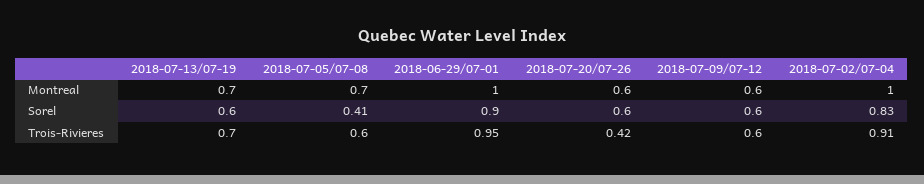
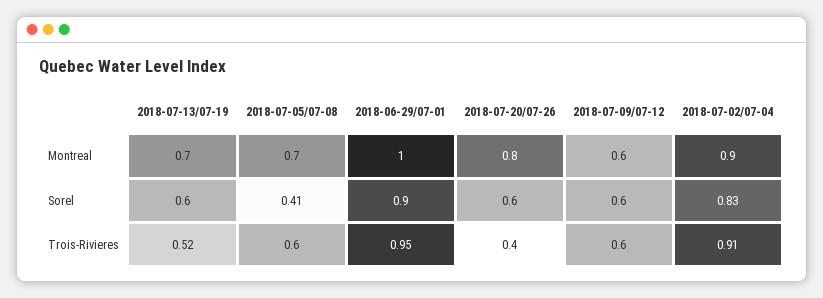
  {
    "2018-07-13/07-19": {
      "Montreal": 0.7,
      "Sorel": 0.6,
-     "Trois-Rivieres": 0.7
+     "Trois-Rivieres": 0.52
    },
    "2018-07-05/07-08": {
      "Montreal": 0.7,
      "Sorel": 0.41,
      "Trois-Rivieres": 0.6
    },
    "2018-06-29/07-01": {
      "Montreal": 1,
      "Sorel": 0.9,
      "Trois-Rivieres": 0.95
    },
    "2018-07-20/07-26": {
-     "Montreal": 0.6,
+     "Montreal": 0.8,
      "Sorel": 0.6,
-     "Trois-Rivieres": 0.42
+     "Trois-Rivieres": 0.4
    },
    "2018-07-09/07-12": {
      "Montreal": 0.6,
      "Sorel": 0.6,
      "Trois-Rivieres": 0.6
    },
    "2018-07-02/07-04": {
-     "Montreal": 1,
+     "Montreal": 0.9,
      "Sorel": 0.83,
      "Trois-Rivieres": 0.91
    }
  }

